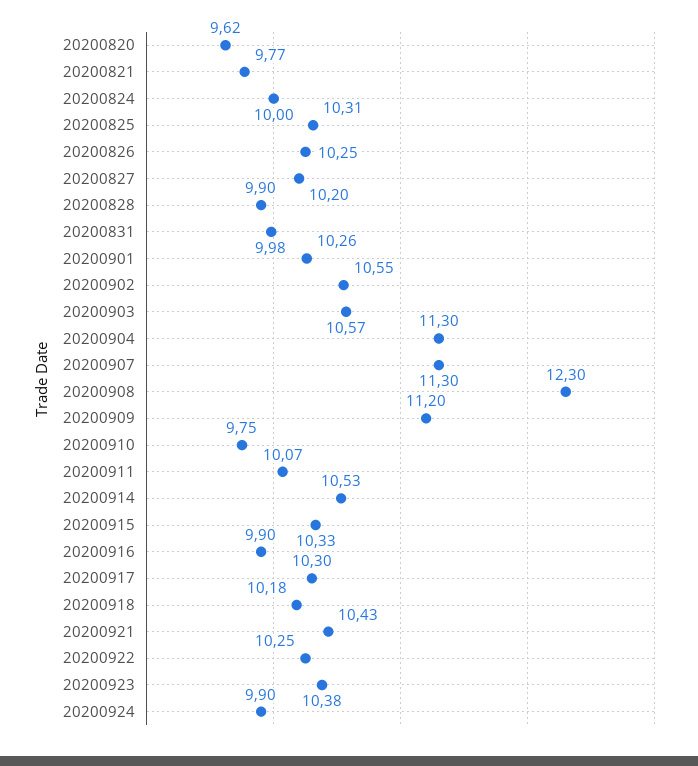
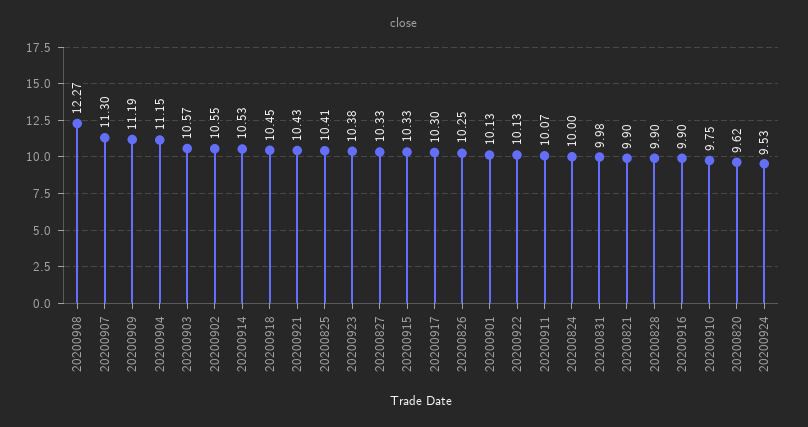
  {
    "20200820": 9.62,
-   "20200821": 9.77,
+   "20200821": 9.9,
    "20200824": 10,
-   "20200825": 10.31,
+   "20200825": 10.41,
    "20200826": 10.25,
-   "20200827": 10.2,
+   "20200827": 10.33,
    "20200828": 9.9,
    "20200831": 9.98,
-   "20200901": 10.26,
+   "20200901": 10.13,
    "20200902": 10.55,
    "20200903": 10.57,
-   "20200904": 11.3,
+   "20200904": 11.15,
    "20200907": 11.3,
-   "20200908": 12.3,
+   "20200908": 12.27,
-   "20200909": 11.2,
+   "20200909": 11.19,
    "20200910": 9.75,
    "20200911": 10.07,
    "20200914": 10.53,
    "20200915": 10.33,
    "20200916": 9.9,
    "20200917": 10.3,
-   "20200918": 10.18,
+   "20200918": 10.45,
    "20200921": 10.43,
-   "20200922": 10.25,
+   "20200922": 10.13,
    "20200923": 10.38,
-   "20200924": 9.9
+   "20200924": 9.53
  }

